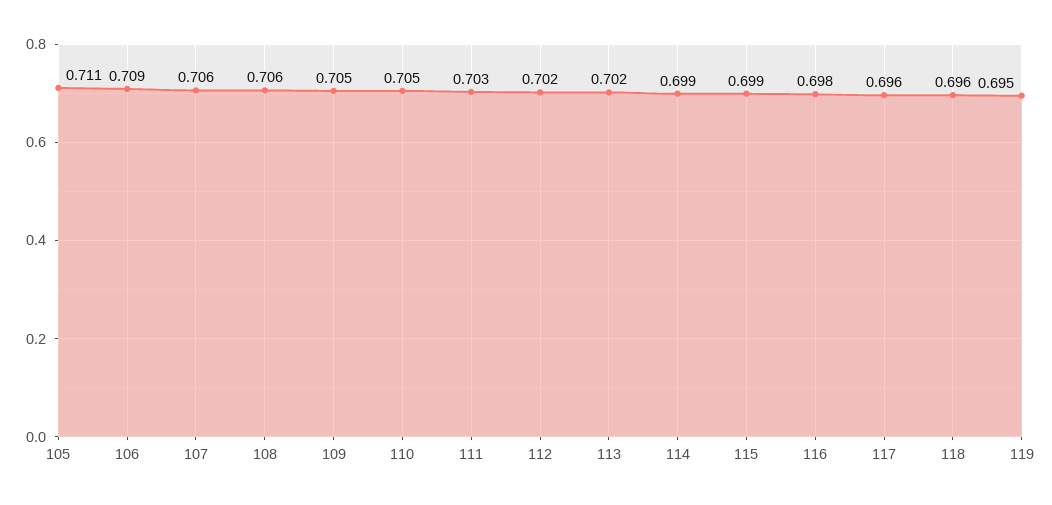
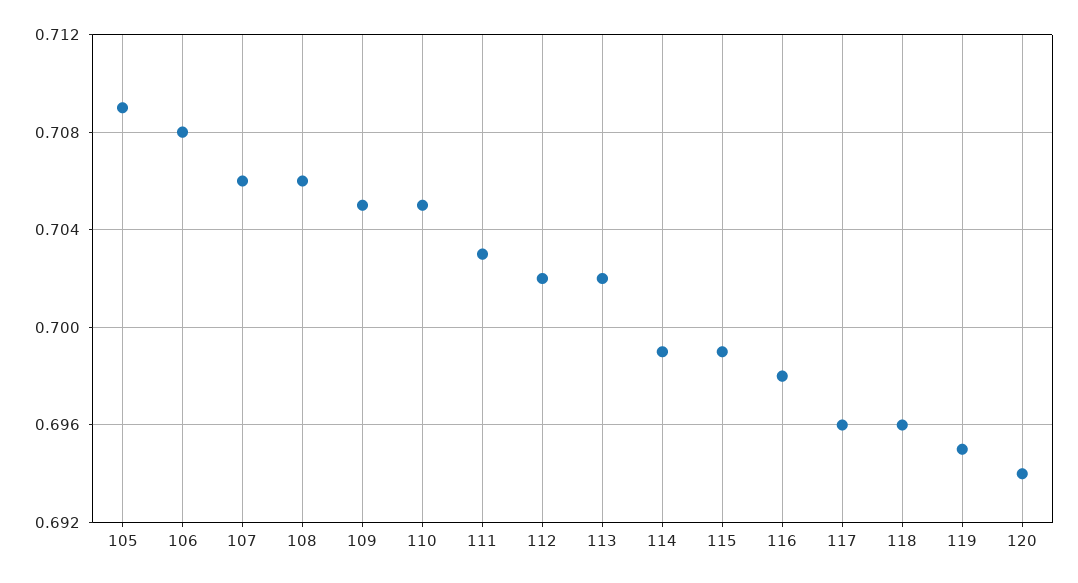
  {
-   "105": 0.711,
+   "105": 0.709,
-   "106": 0.709,
+   "106": 0.708,
    "107": 0.706,
    "108": 0.706,
    "109": 0.705,
    "110": 0.705,
    "111": 0.703,
    "112": 0.702,
    "113": 0.702,
    "114": 0.699,
    "115": 0.699,
    "116": 0.698,
    "117": 0.696,
    "118": 0.696,
-   "119": 0.695
+   "119": 0.695,
+   "120": 0.694
  }

